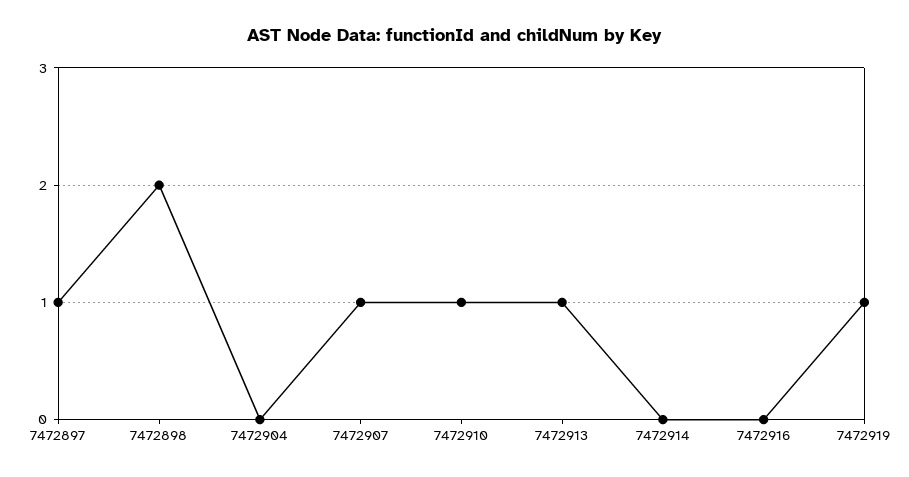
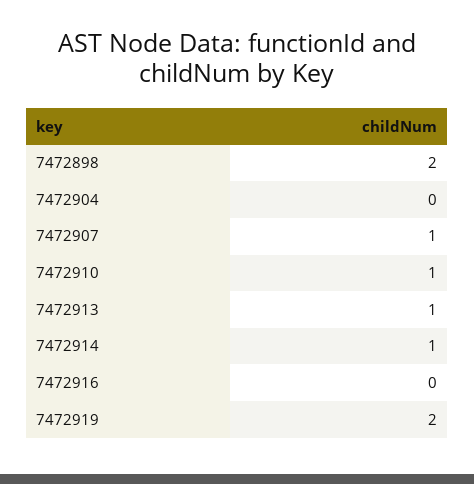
  {
-   "7472897": 1,
    "7472898": 2,
    "7472904": 0,
    "7472907": 1,
    "7472910": 1,
    "7472913": 1,
-   "7472914": 0,
+   "7472914": 1,
    "7472916": 0,
-   "7472919": 1
+   "7472919": 2
  }

